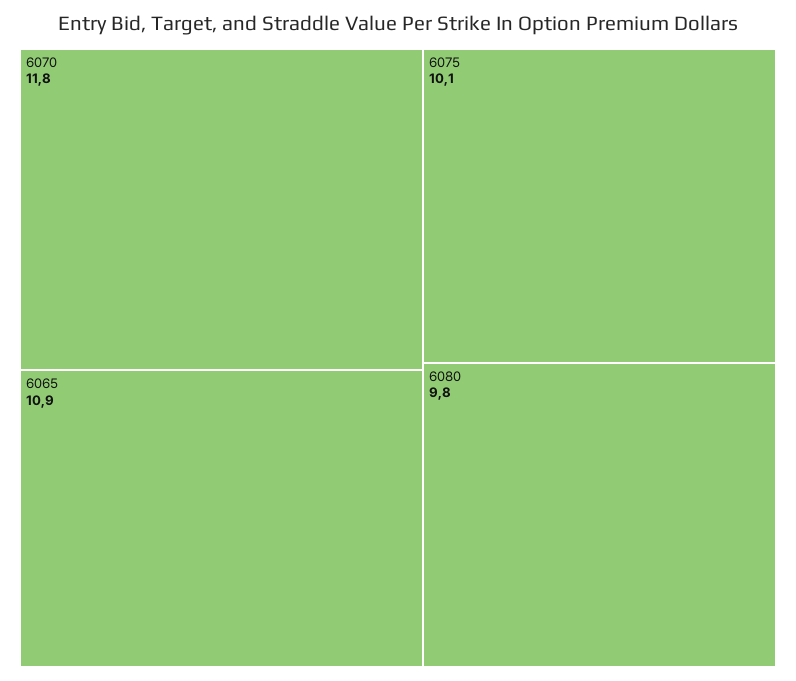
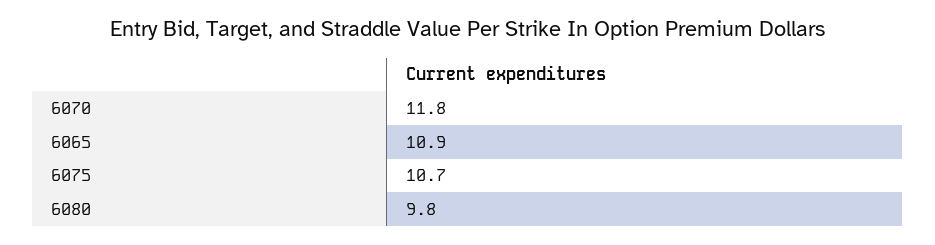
  {
    "6070": 11.8,
    "6065": 10.9,
-   "6075": 10.1,
+   "6075": 10.7,
    "6080": 9.8
  }

